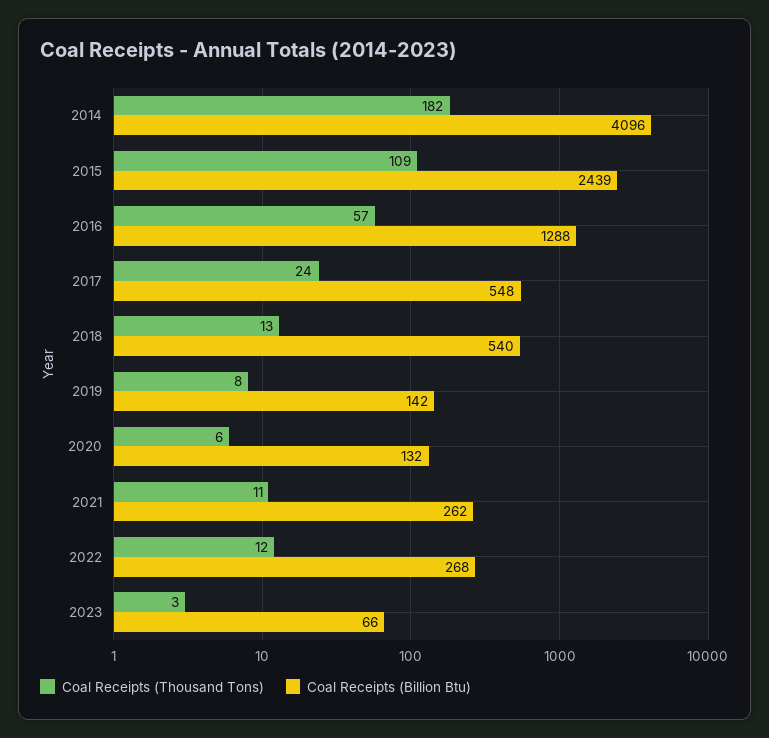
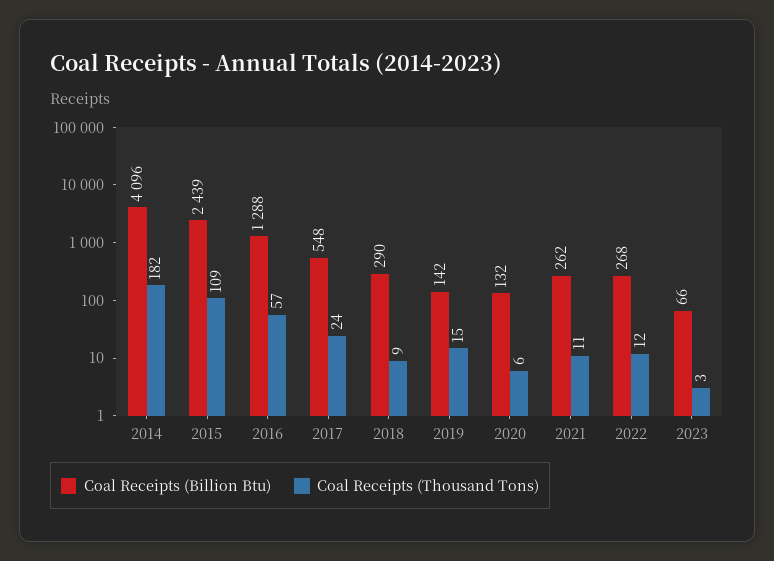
  {
    "Coal Receipts (Thousand Tons)": {
      "2014": 182,
      "2015": 109,
      "2016": 57,
      "2017": 24,
-     "2018": 13,
+     "2018": 9,
-     "2019": 8,
+     "2019": 15,
      "2020": 6,
      "2021": 11,
      "2022": 12,
      "2023": 3
    },
    "Coal Receipts (Billion Btu)": {
      "2014": 4096,
      "2015": 2439,
      "2016": 1288,
      "2017": 548,
-     "2018": 540,
+     "2018": 290,
      "2019": 142,
      "2020": 132,
      "2021": 262,
      "2022": 268,
      "2023": 66
    }
  }

